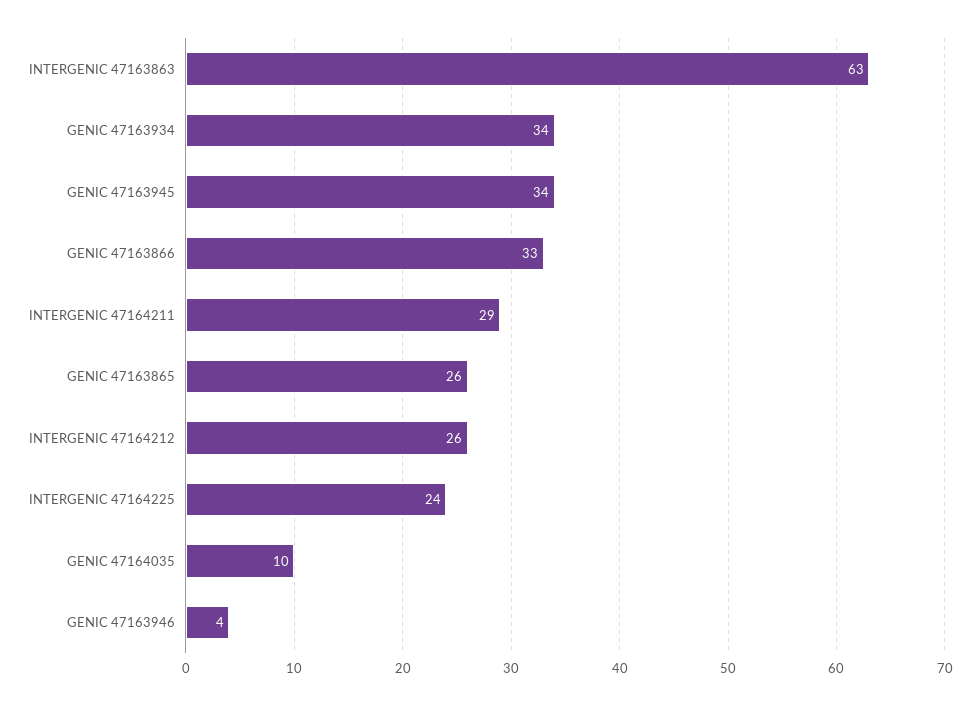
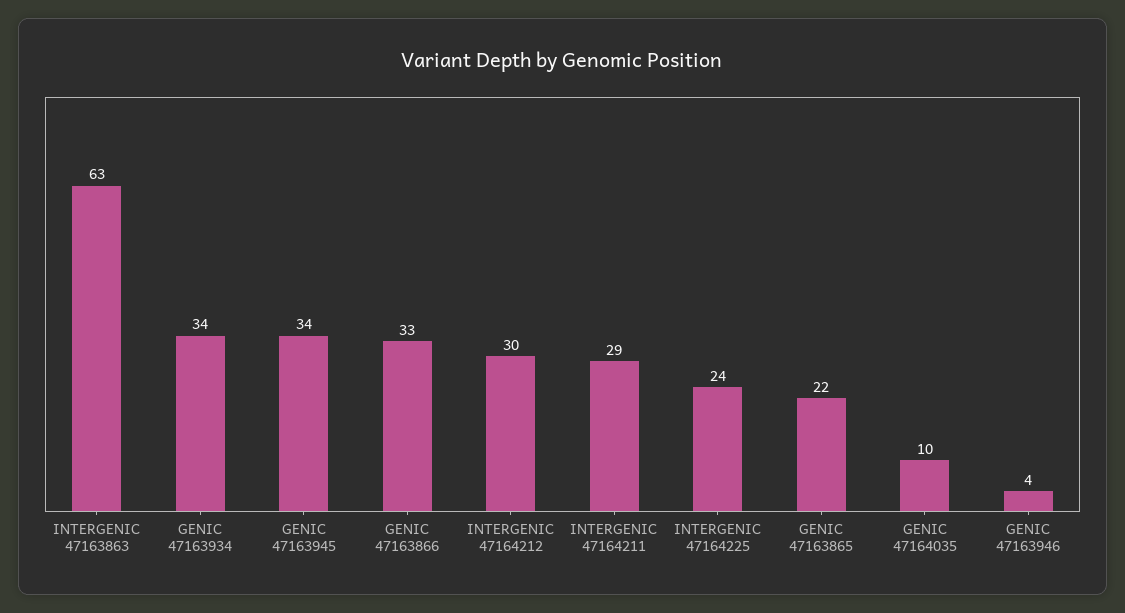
  {
    "INTERGENIC 47163863": 63,
    "GENIC 47163934": 34,
    "GENIC 47163945": 34,
    "GENIC 47163866": 33,
    "INTERGENIC 47164211": 29,
-   "GENIC 47163865": 26,
+   "GENIC 47163865": 22,
-   "INTERGENIC 47164212": 26,
+   "INTERGENIC 47164212": 30,
    "INTERGENIC 47164225": 24,
    "GENIC 47164035": 10,
    "GENIC 47163946": 4
  }

